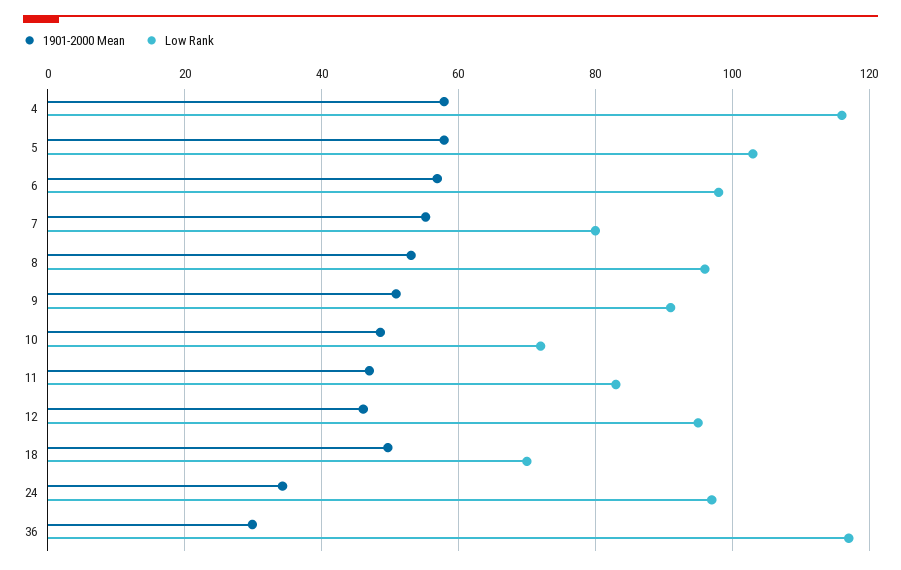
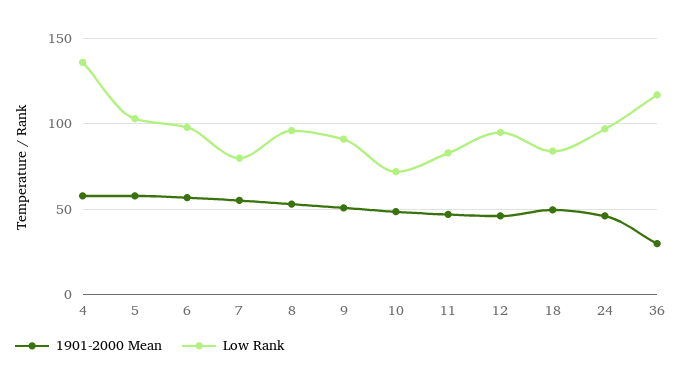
  {
    "1901-2000 Mean": {
      "4": 58,
      "5": 58,
      "6": 56,
      "7": 56,
      "8": 54,
      "9": 50,
      "10": 48,
      "11": 48,
      "12": 46,
      "18": 50,
-     "24": 34,
+     "24": 45,
      "36": 30
    },
    "Low Rank": {
-     "4": 116,
+     "4": 135,
      "5": 104,
      "6": 98,
      "7": 80,
      "8": 96,
      "9": 92,
      "10": 72,
      "11": 84,
      "12": 96,
-     "18": 70,
+     "18": 85,
      "24": 98,
      "36": 118
    }
  }

